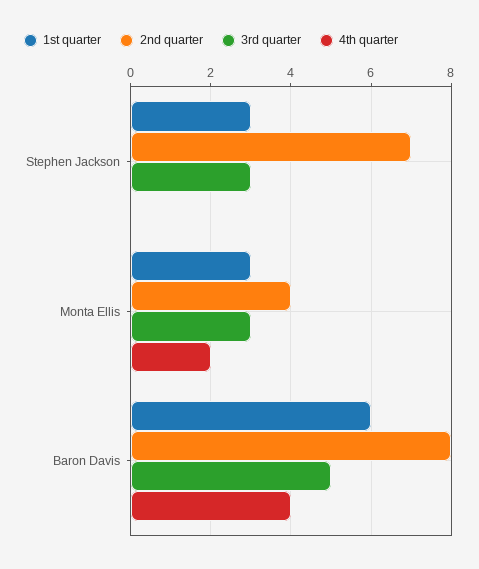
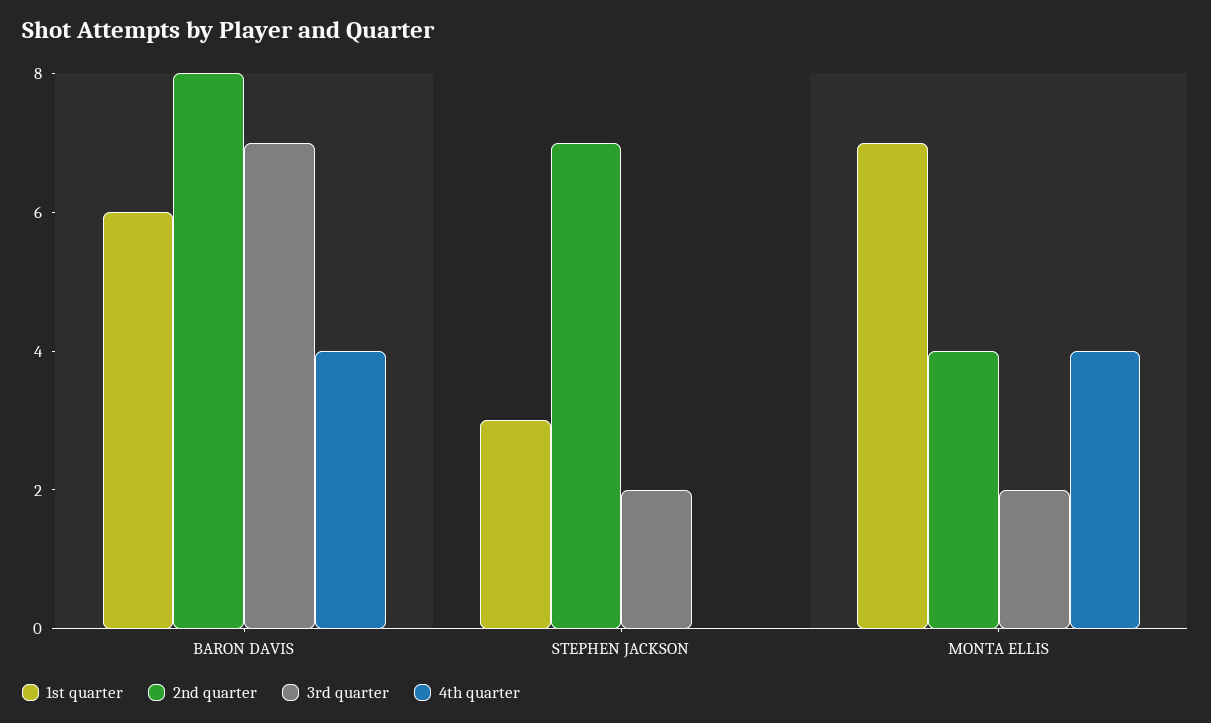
  {
    "1st quarter": {
      "Stephen Jackson": 3,
-     "Monta Ellis": 3,
+     "Monta Ellis": 7,
      "Baron Davis": 6
    },
    "2nd quarter": {
      "Stephen Jackson": 7,
      "Monta Ellis": 4,
      "Baron Davis": 8
    },
    "3rd quarter": {
-     "Stephen Jackson": 3,
+     "Stephen Jackson": 2,
-     "Monta Ellis": 3,
+     "Monta Ellis": 2,
-     "Baron Davis": 5
+     "Baron Davis": 7
    },
    "4th quarter": {
      "Stephen Jackson": 0,
-     "Monta Ellis": 2,
+     "Monta Ellis": 4,
      "Baron Davis": 4
    }
  }

